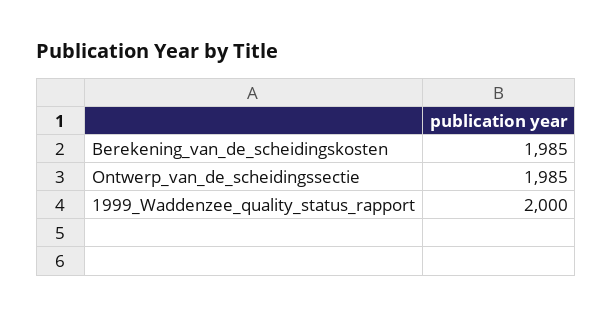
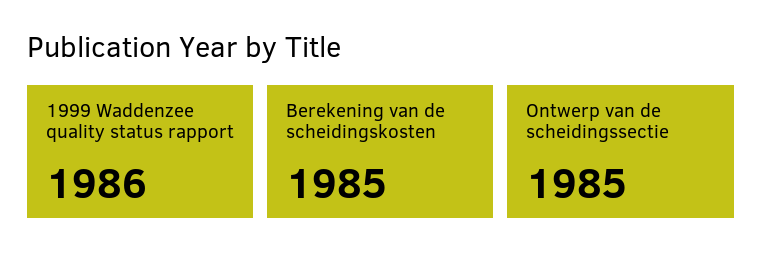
  {
    "Berekening_van_de_scheidingskosten": 1985,
    "Ontwerp_van_de_scheidingssectie": 1985,
-   "1999_Waddenzee_quality_status_rapport": 2000
+   "1999_Waddenzee_quality_status_rapport": 1986
  }

